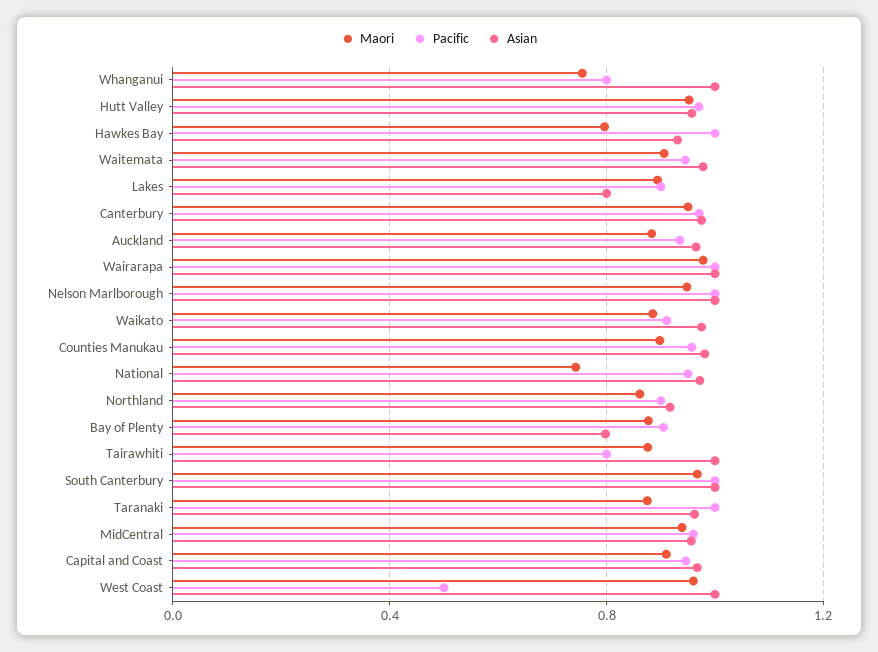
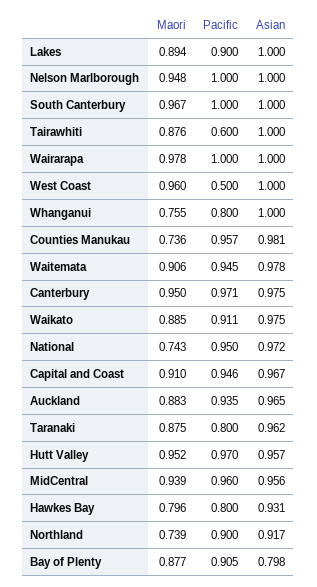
  {
    "Maori": {
      "Whanganui": 0.755,
      "Hutt Valley": 0.952,
      "Hawkes Bay": 0.796,
      "Waitemata": 0.906,
      "Lakes": 0.894,
      "Canterbury": 0.95,
      "Auckland": 0.883,
      "Wairarapa": 0.978,
      "Nelson Marlborough": 0.948,
      "Waikato": 0.885,
-     "Counties Manukau": 0.9,
+     "Counties Manukau": 0.736,
      "National": 0.743,
-     "Northland": 0.85,
+     "Northland": 0.739,
      "Bay of Plenty": 0.877,
      "Tairawhiti": 0.876,
      "South Canterbury": 0.967,
      "Taranaki": 0.875,
      "MidCentral": 0.939,
      "Capital and Coast": 0.91,
      "West Coast": 0.96
    },
    "Pacific": {
      "Whanganui": 0.8,
      "Hutt Valley": 0.97,
-     "Hawkes Bay": 1,
+     "Hawkes Bay": 0.8,
      "Waitemata": 0.945,
      "Lakes": 0.9,
      "Canterbury": 0.971,
      "Auckland": 0.935,
      "Wairarapa": 1,
      "Nelson Marlborough": 1,
      "Waikato": 0.911,
      "Counties Manukau": 0.957,
      "National": 0.95,
      "Northland": 0.9,
      "Bay of Plenty": 0.905,
-     "Tairawhiti": 0.8,
+     "Tairawhiti": 0.6,
      "South Canterbury": 1,
-     "Taranaki": 1,
+     "Taranaki": 0.8,
      "MidCentral": 0.96,
      "Capital and Coast": 0.946,
      "West Coast": 0.5
    },
    "Asian": {
      "Whanganui": 1,
      "Hutt Valley": 0.957,
      "Hawkes Bay": 0.931,
      "Waitemata": 0.978,
-     "Lakes": 0.8,
+     "Lakes": 1,
      "Canterbury": 0.975,
      "Auckland": 0.965,
      "Wairarapa": 1,
      "Nelson Marlborough": 1,
      "Waikato": 0.975,
      "Counties Manukau": 0.981,
      "National": 0.972,
      "Northland": 0.917,
      "Bay of Plenty": 0.798,
      "Tairawhiti": 1,
      "South Canterbury": 1,
      "Taranaki": 0.962,
      "MidCentral": 0.956,
      "Capital and Coast": 0.967,
      "West Coast": 1
    }
  }

